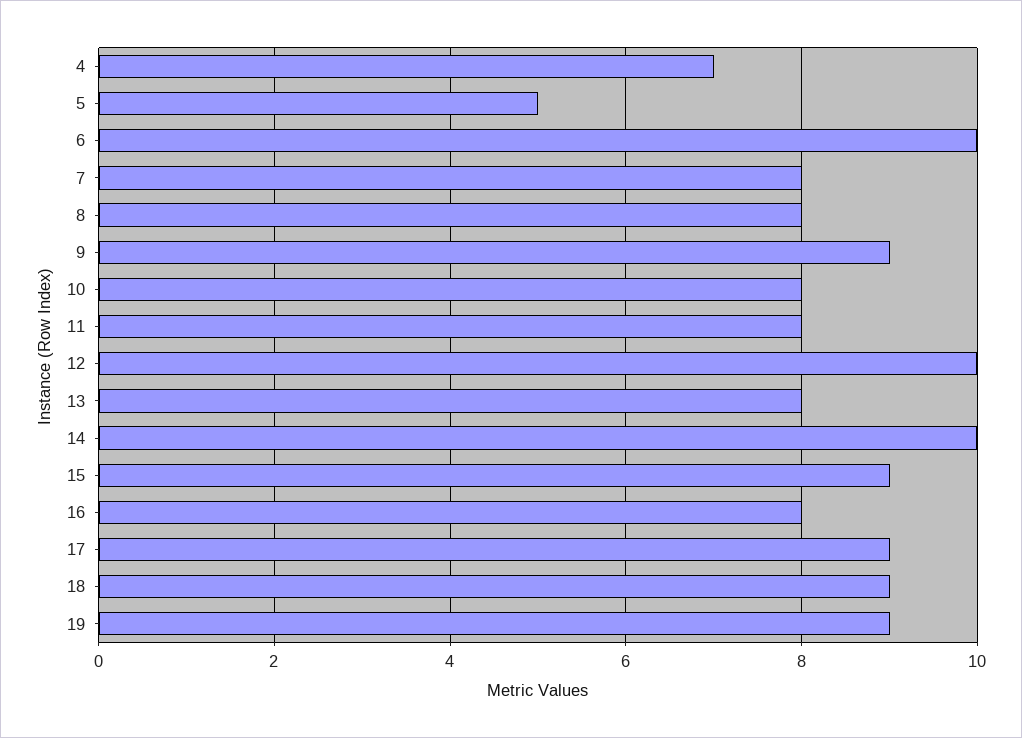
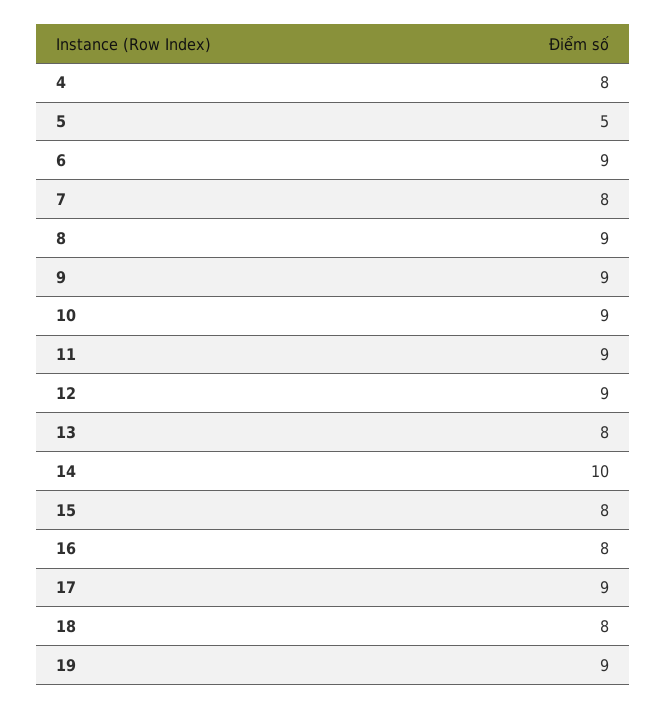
  {
-   "4": 7,
+   "4": 8,
    "5": 5,
-   "6": 10,
+   "6": 9,
    "7": 8,
-   "8": 8,
+   "8": 9,
    "9": 9,
-   "10": 8,
+   "10": 9,
-   "11": 8,
+   "11": 9,
-   "12": 10,
+   "12": 9,
    "13": 8,
    "14": 10,
-   "15": 9,
+   "15": 8,
    "16": 8,
    "17": 9,
-   "18": 9,
+   "18": 8,
    "19": 9
  }

